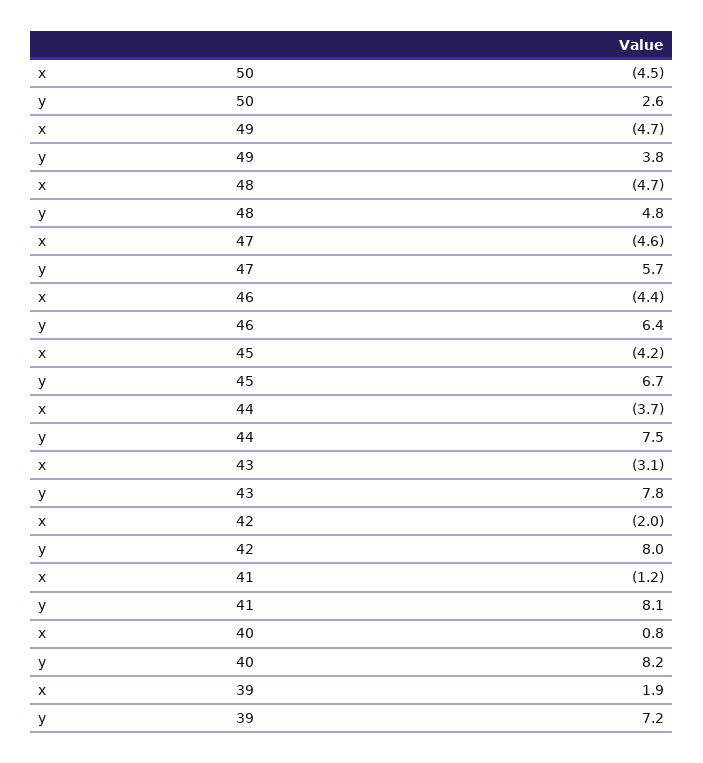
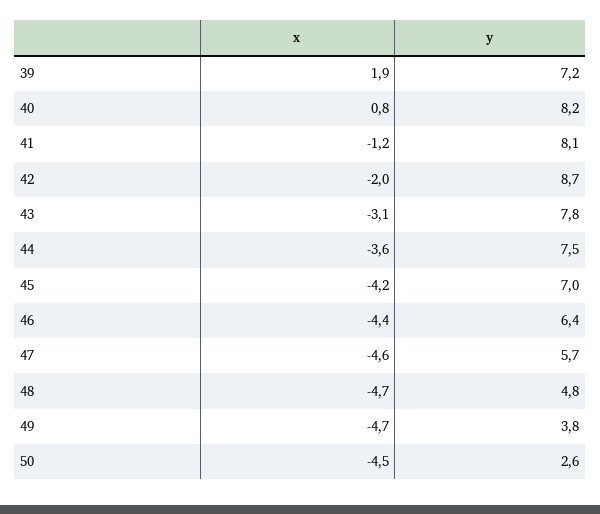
  {
    "x": {
      "50": -4.5,
      "49": -4.7,
      "48": -4.7,
      "47": -4.6,
      "46": -4.4,
      "45": -4.2,
-     "44": -3.7,
+     "44": -3.6,
      "43": -3.1,
      "42": -2,
      "41": -1.2,
      "40": 0.8,
      "39": 1.9
    },
    "y": {
      "50": 2.6,
      "49": 3.8,
      "48": 4.8,
      "47": 5.7,
      "46": 6.4,
-     "45": 6.7,
+     "45": 7,
      "44": 7.5,
      "43": 7.8,
-     "42": 8,
+     "42": 8.7,
      "41": 8.1,
      "40": 8.2,
      "39": 7.2
    }
  }

